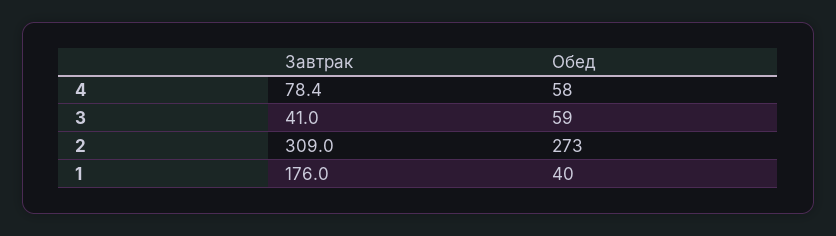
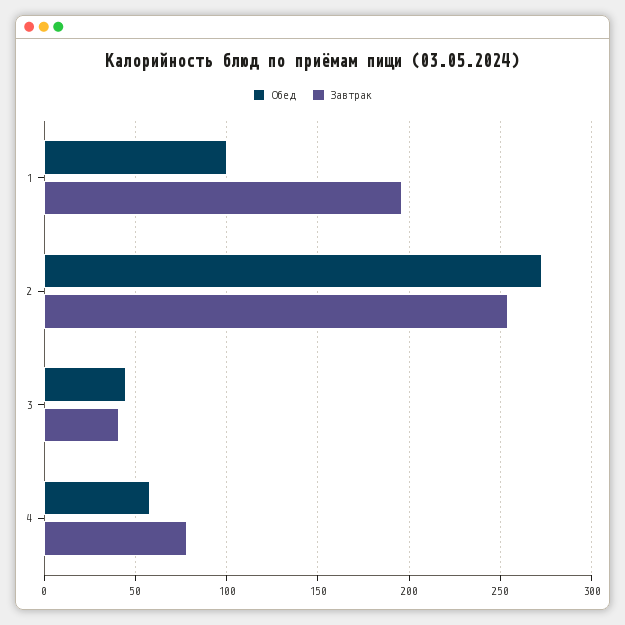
  {
    "Завтрак": {
      "4": 78.4,
      "3": 41,
-     "2": 309,
+     "2": 255,
-     "1": 176
+     "1": 195
    },
    "Обед": {
      "4": 58,
-     "3": 59,
+     "3": 45,
      "2": 273,
-     "1": 40
+     "1": 100
    }
  }

